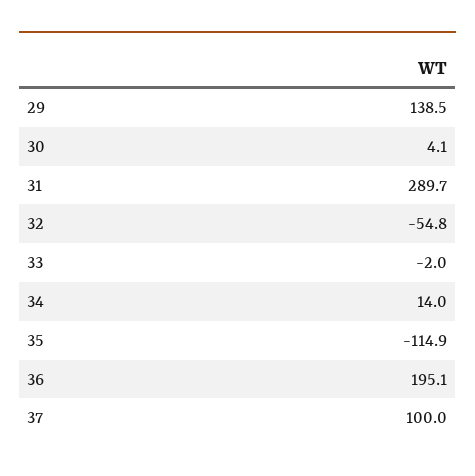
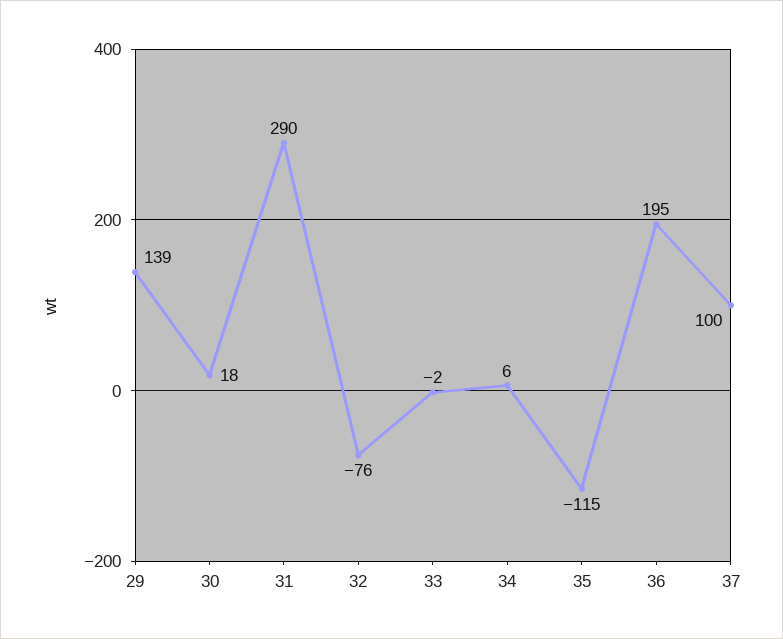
  {
    "29": 138.5,
-   "30": 4.1,
+   "30": 18,
    "31": 289.7,
-   "32": -54.8,
+   "32": -76,
    "33": -2,
-   "34": 14,
+   "34": 6,
    "35": -114.9,
    "36": 195.1,
    "37": 100
  }

